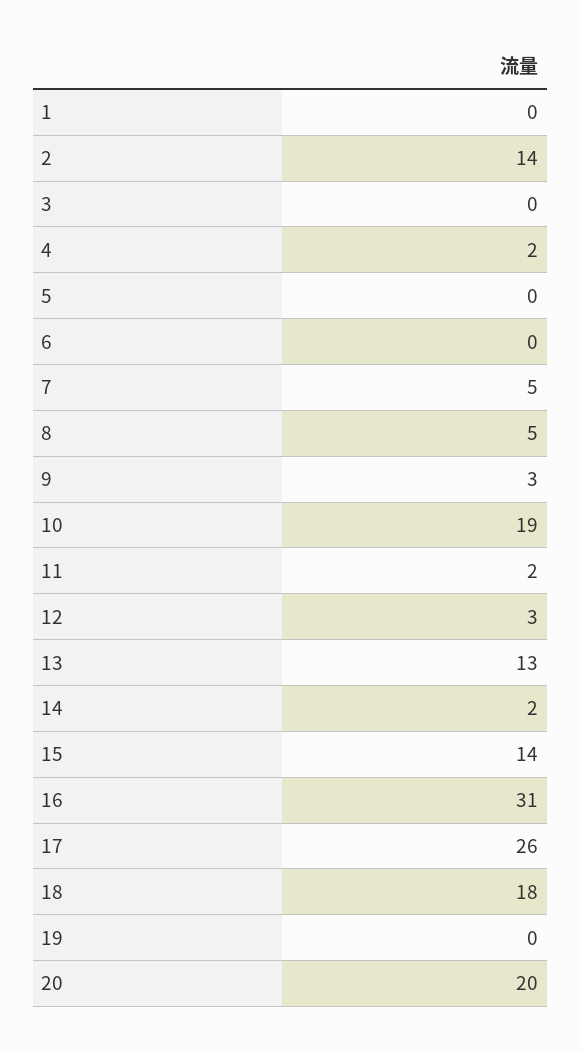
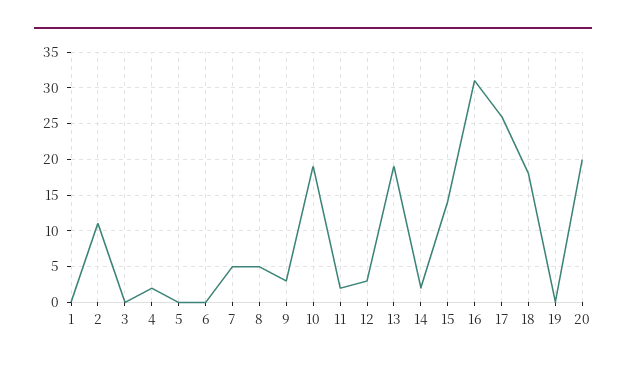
  {
    "1": 0,
-   "2": 14,
+   "2": 11,
    "3": 0,
    "4": 2,
    "5": 0,
    "6": 0,
    "7": 5,
    "8": 5,
    "9": 3,
    "10": 19,
    "11": 2,
    "12": 3,
-   "13": 13,
+   "13": 19,
    "14": 2,
    "15": 14,
    "16": 31,
    "17": 26,
    "18": 18,
    "19": 0,
    "20": 20
  }

